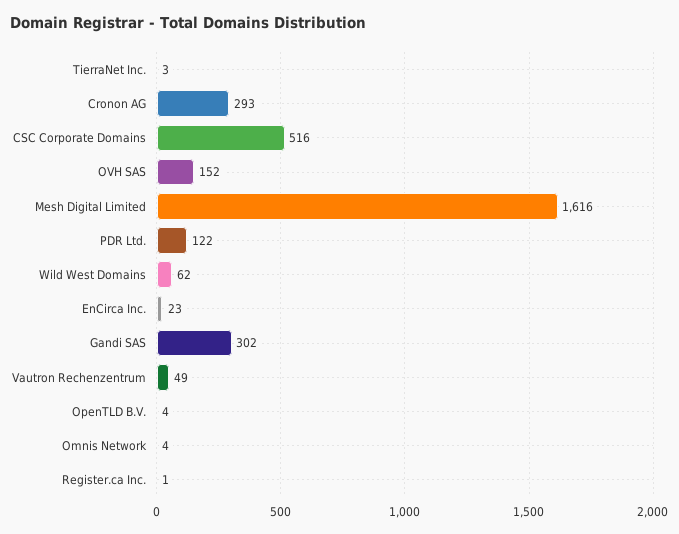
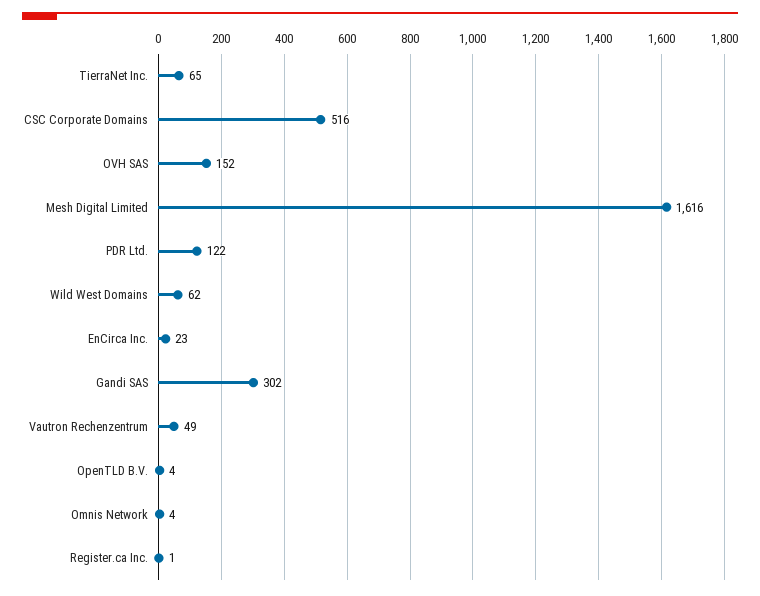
  {
-   "TierraNet Inc.": 3,
+   "TierraNet Inc.": 65,
-   "Cronon AG": 293,
    "CSC Corporate Domains": 516,
    "OVH SAS": 152,
    "Mesh Digital Limited": 1616,
    "PDR Ltd.": 122,
    "Wild West Domains": 62,
    "EnCirca Inc.": 23,
    "Gandi SAS": 302,
    "Vautron Rechenzentrum": 49,
    "OpenTLD B.V.": 4,
    "Omnis Network": 4,
    "Register.ca Inc.": 1
  }

